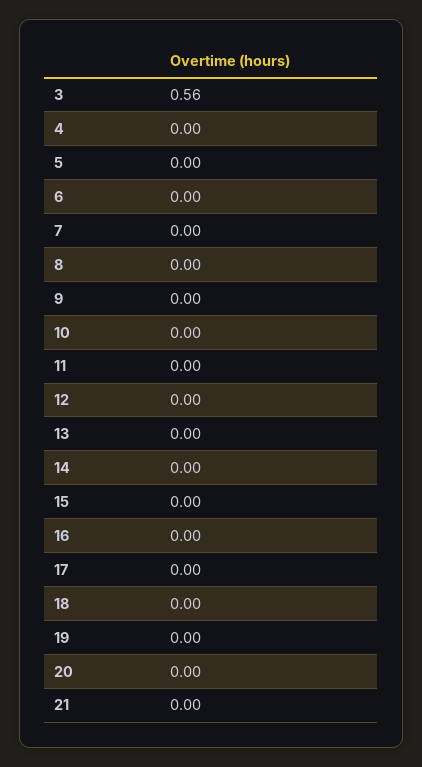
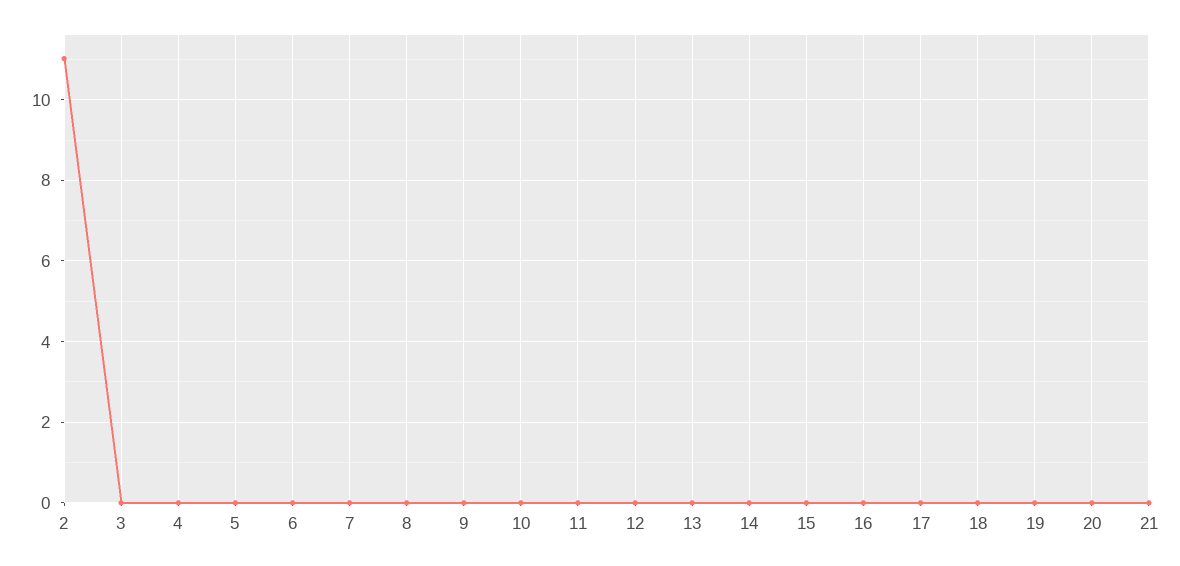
  {
-   "3": 0.56,
+   "3": 0,
    "4": 0,
    "5": 0,
    "6": 0,
    "7": 0,
    "8": 0,
    "9": 0,
    "10": 0,
    "11": 0,
    "12": 0,
    "13": 0,
    "14": 0,
    "15": 0,
    "16": 0,
    "17": 0,
    "18": 0,
    "19": 0,
    "20": 0,
-   "21": 0
+   "21": 0,
+   "2": 11
  }

